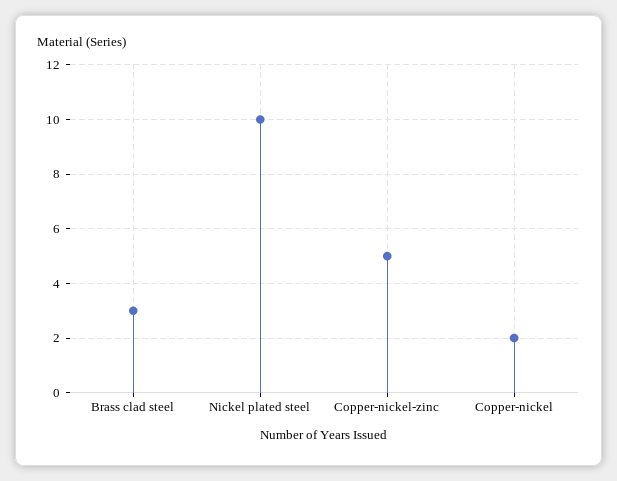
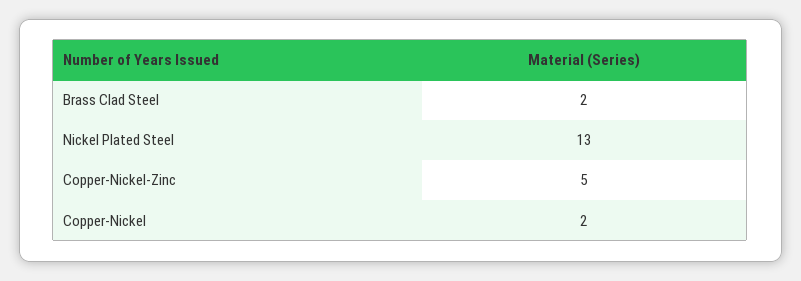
  {
-   "Brass clad steel": 3,
+   "Brass clad steel": 2,
-   "Nickel plated steel": 10,
+   "Nickel plated steel": 13,
    "Copper-nickel-zinc": 5,
    "Copper-nickel": 2
  }

